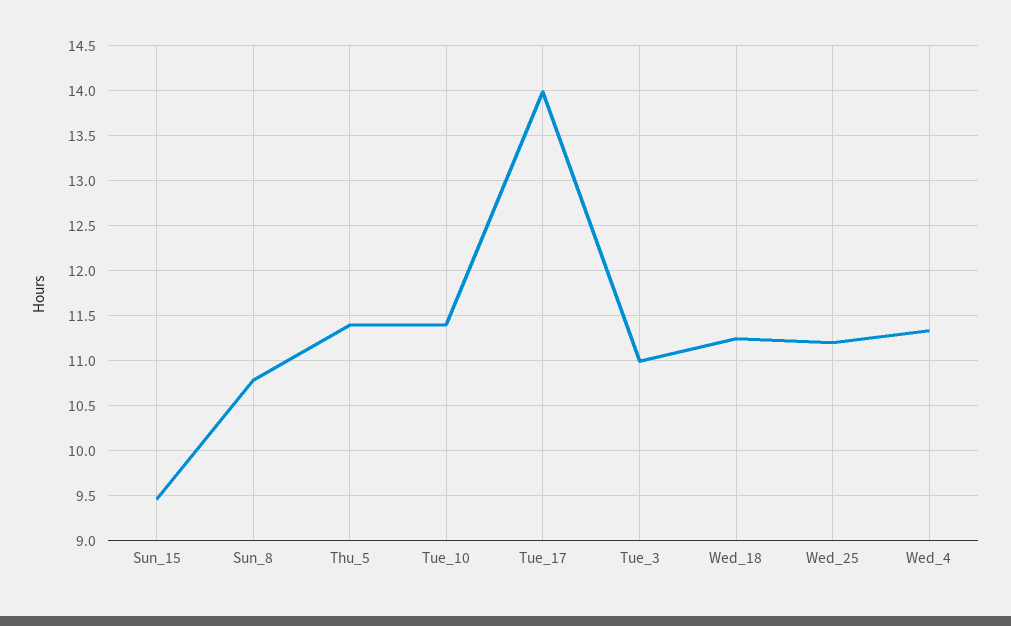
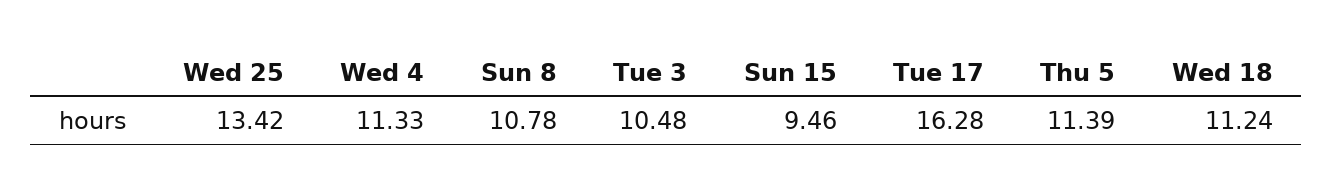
  {
    "Sun_15": 9.46,
    "Sun_8": 10.78,
    "Thu_5": 11.39,
-   "Tue_10": 11.4,
-   "Tue_17": 14,
+   "Tue_17": 16.28,
-   "Tue_3": 11,
+   "Tue_3": 10.48,
    "Wed_18": 11.24,
-   "Wed_25": 11.2,
+   "Wed_25": 13.42,
    "Wed_4": 11.33
  }

